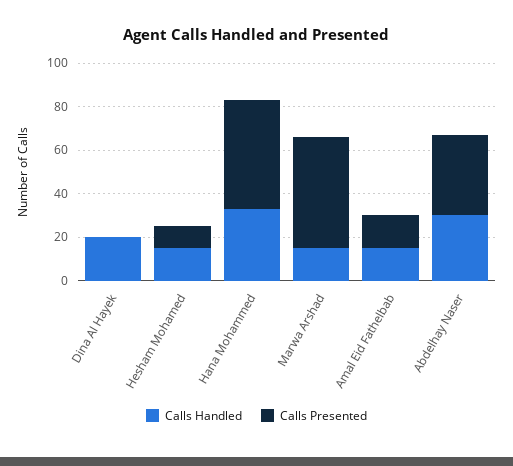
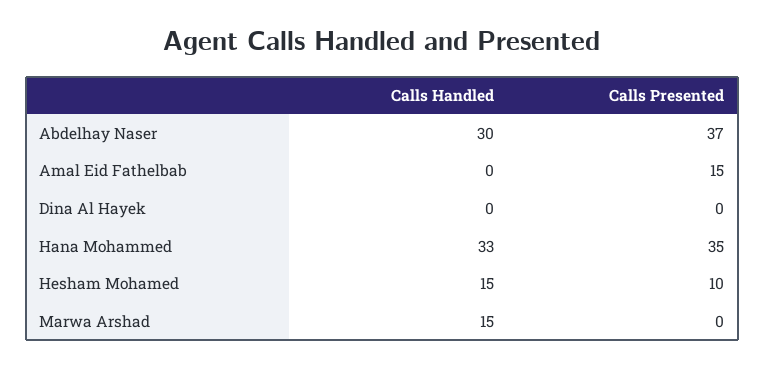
  {
    "Calls Handled": {
-     "Dina Al Hayek": 20,
+     "Dina Al Hayek": 0,
      "Hesham Mohamed": 15,
      "Hana Mohammed": 33,
      "Marwa Arshad": 15,
-     "Amal Eid Fathelbab": 15,
+     "Amal Eid Fathelbab": 0,
      "Abdelhay Naser": 30
    },
    "Calls Presented": {
      "Dina Al Hayek": 0,
      "Hesham Mohamed": 10,
-     "Hana Mohammed": 50,
+     "Hana Mohammed": 35,
-     "Marwa Arshad": 50,
+     "Marwa Arshad": 0,
      "Amal Eid Fathelbab": 15,
      "Abdelhay Naser": 37
    }
  }

